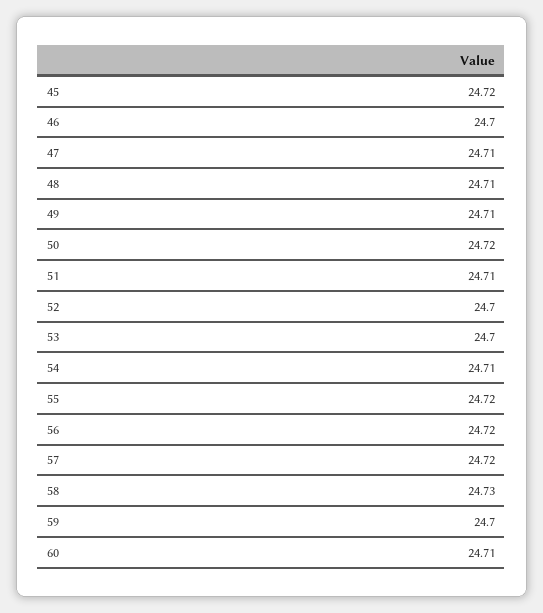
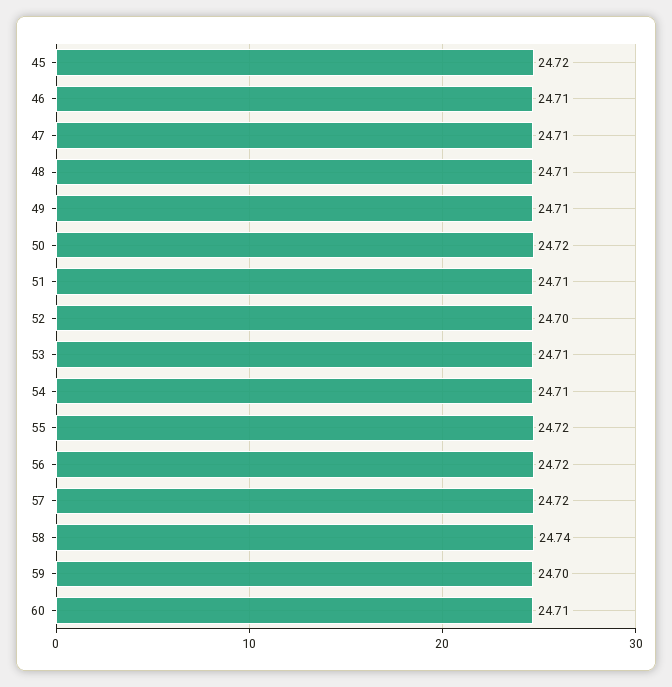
  {
    "45": 24.72,
-   "46": 24.7,
+   "46": 24.71,
    "47": 24.71,
    "48": 24.71,
    "49": 24.71,
    "50": 24.72,
    "51": 24.71,
    "52": 24.7,
-   "53": 24.7,
+   "53": 24.71,
    "54": 24.71,
    "55": 24.72,
    "56": 24.72,
    "57": 24.72,
-   "58": 24.73,
+   "58": 24.74,
    "59": 24.7,
    "60": 24.71
  }

